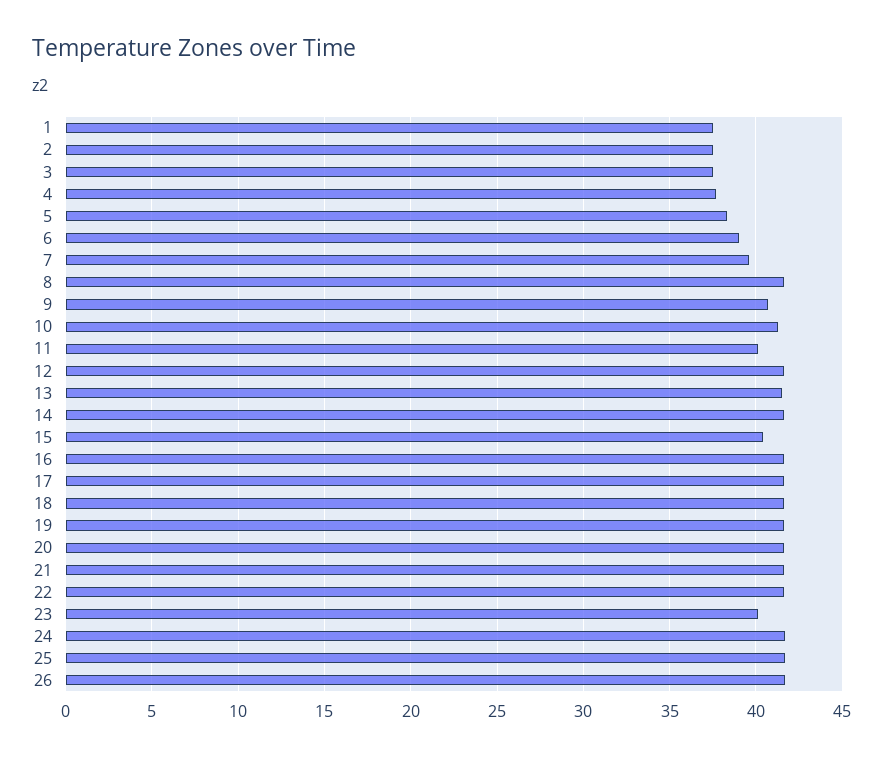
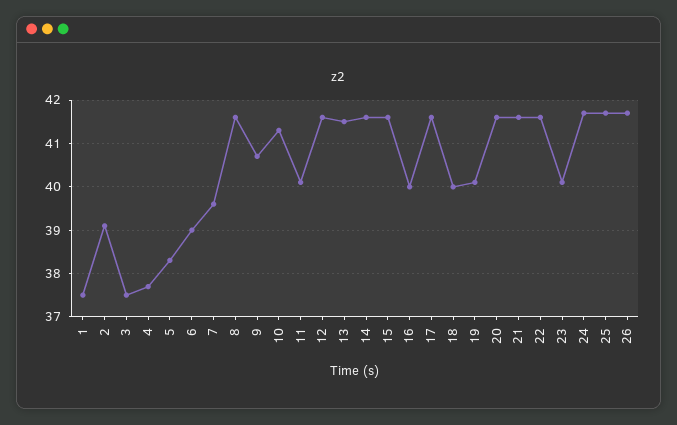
  {
    "1": 37.5,
-   "2": 37.5,
+   "2": 39,
    "3": 37.5,
    "4": 37.5,
    "5": 38.5,
    "6": 39,
    "7": 39.5,
    "8": 41.5,
    "9": 40.5,
    "10": 41.5,
    "11": 40,
    "12": 41.5,
    "13": 41.5,
    "14": 41.5,
-   "15": 40.5,
+   "15": 41.5,
-   "16": 41.5,
+   "16": 40,
    "17": 41.5,
-   "18": 41.5,
+   "18": 40,
-   "19": 41.5,
+   "19": 40,
    "20": 41.5,
    "21": 41.5,
    "22": 41.5,
    "23": 40,
    "24": 41.5,
    "25": 41.5,
    "26": 41.5
  }

